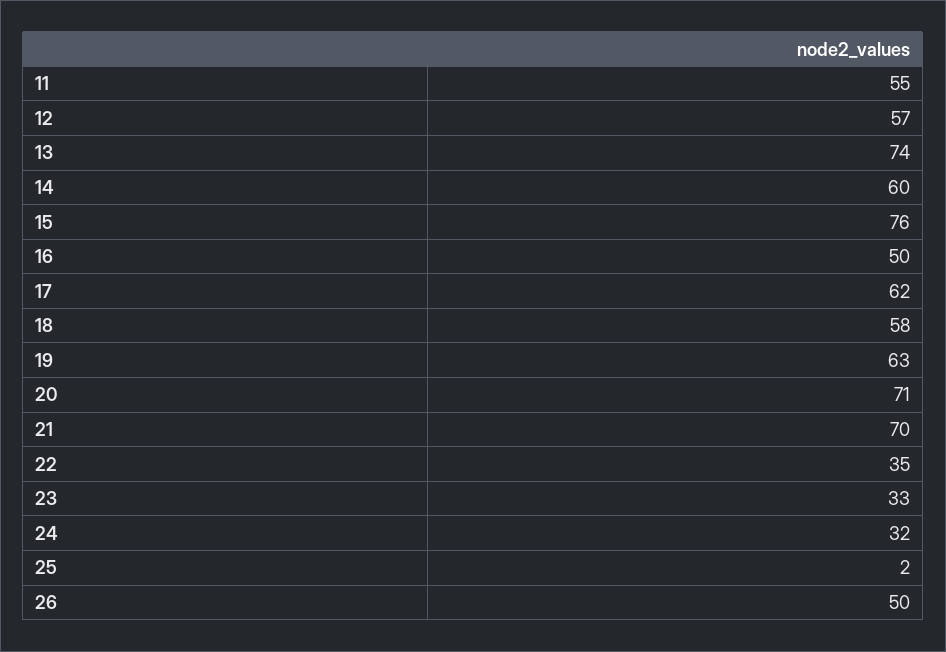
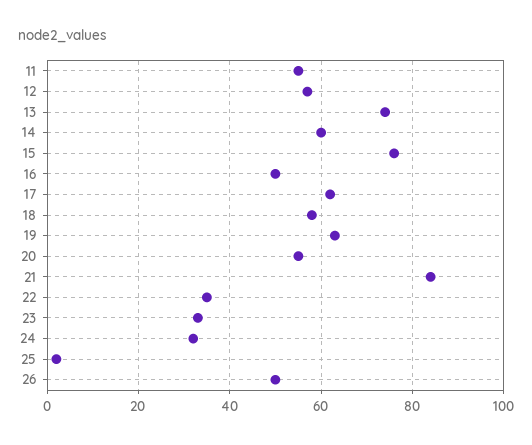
  {
    "11": 55,
    "12": 57,
    "13": 74,
    "14": 60,
    "15": 76,
    "16": 50,
    "17": 62,
    "18": 58,
    "19": 63,
-   "20": 71,
+   "20": 55,
-   "21": 70,
+   "21": 85,
    "22": 35,
    "23": 33,
    "24": 32,
    "25": 2,
    "26": 50
  }

